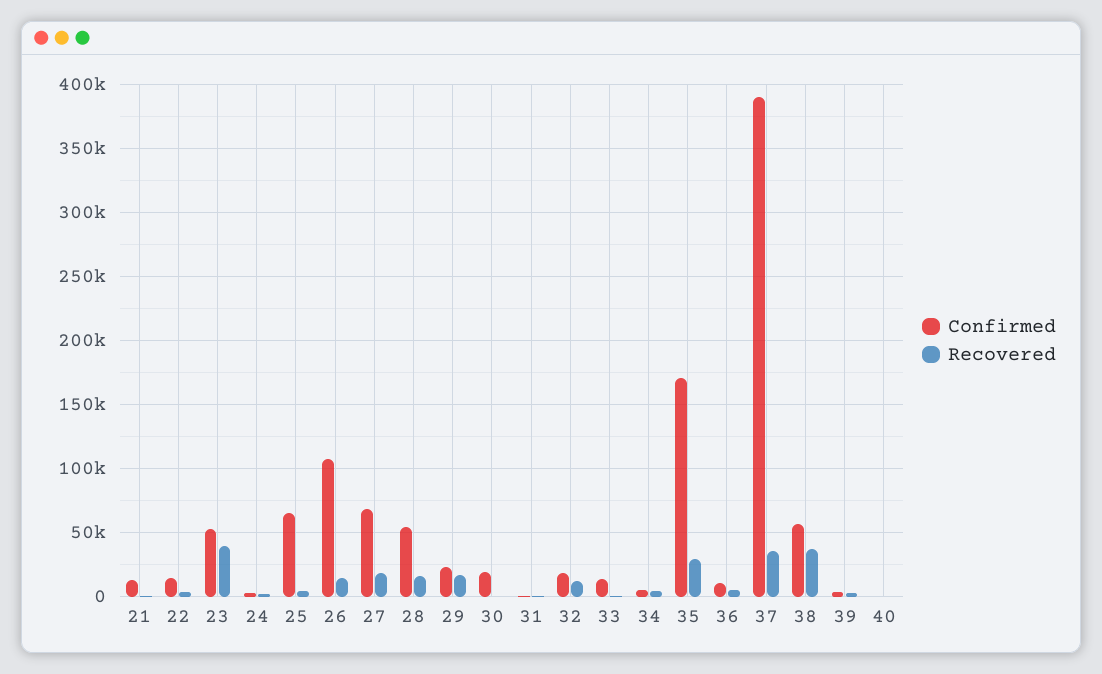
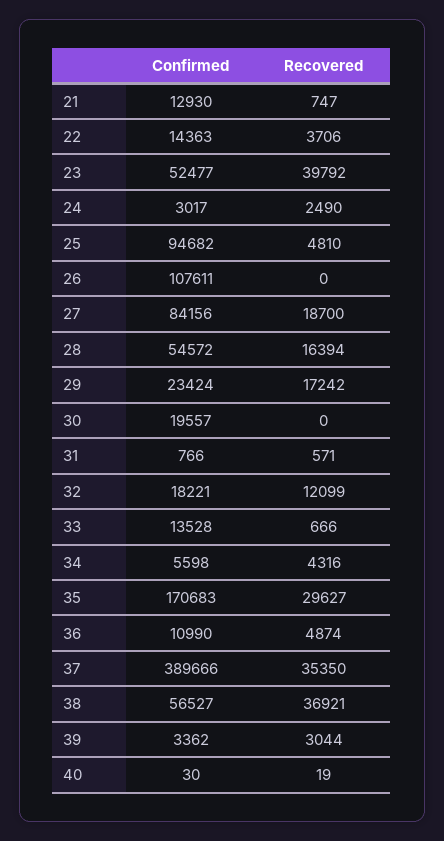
  {
    "Confirmed": {
      "21": 12930,
      "22": 14363,
      "23": 52477,
      "24": 3017,
-     "25": 65000,
+     "25": 94682,
      "26": 107611,
-     "27": 70000,
+     "27": 84156,
      "28": 54572,
      "29": 23424,
      "30": 19557,
      "31": 766,
      "32": 18221,
      "33": 13528,
      "34": 5598,
      "35": 170683,
      "36": 10990,
      "37": 389666,
      "38": 56527,
      "39": 3362,
      "40": 30
    },
    "Recovered": {
      "21": 747,
      "22": 3706,
      "23": 39792,
      "24": 2490,
      "25": 4810,
-     "26": 15000,
+     "26": 0,
      "27": 18700,
      "28": 16394,
      "29": 17242,
      "30": 0,
      "31": 571,
      "32": 12099,
      "33": 666,
      "34": 4316,
      "35": 29627,
      "36": 4874,
      "37": 35350,
      "38": 36921,
      "39": 3044,
      "40": 19
    }
  }

